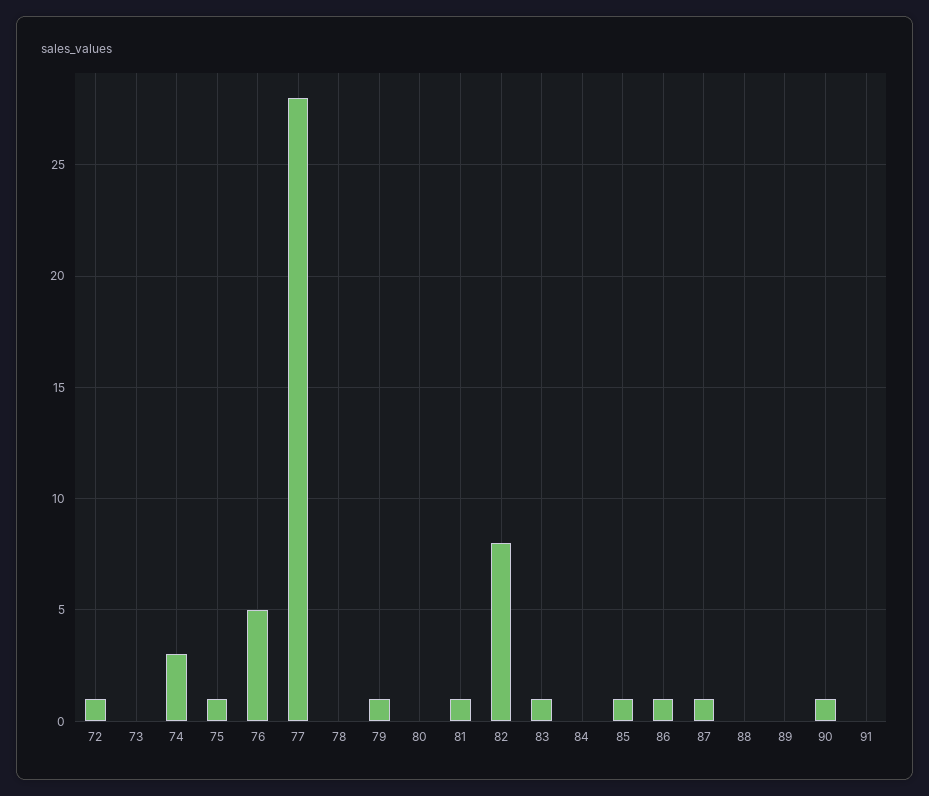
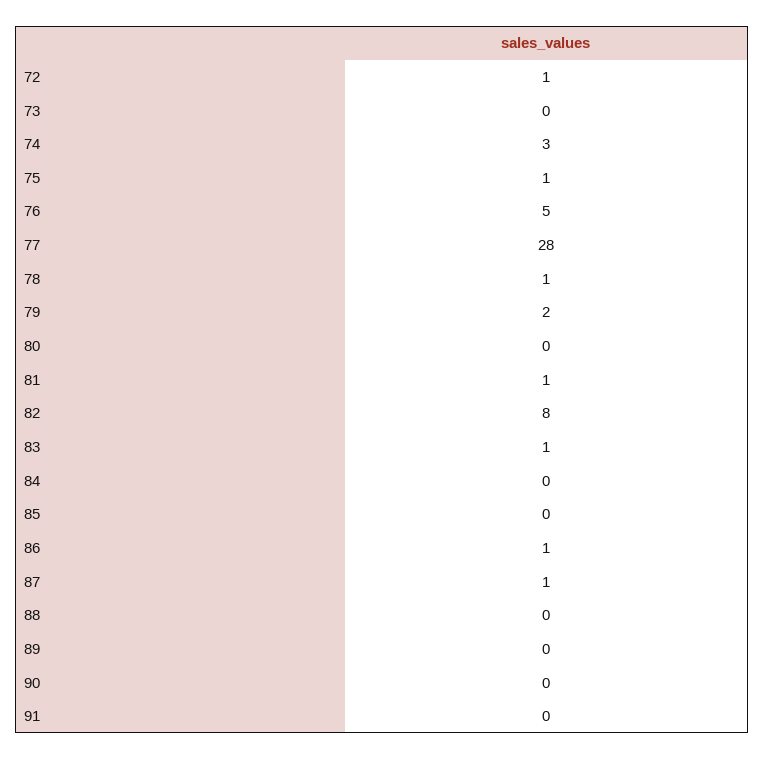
  {
    "72": 1,
    "73": 0,
    "74": 3,
    "75": 1,
    "76": 5,
    "77": 28,
-   "78": 0,
+   "78": 1,
-   "79": 1,
+   "79": 2,
    "80": 0,
    "81": 1,
    "82": 8,
    "83": 1,
    "84": 0,
-   "85": 1,
+   "85": 0,
    "86": 1,
    "87": 1,
    "88": 0,
    "89": 0,
-   "90": 1,
+   "90": 0,
    "91": 0
  }

